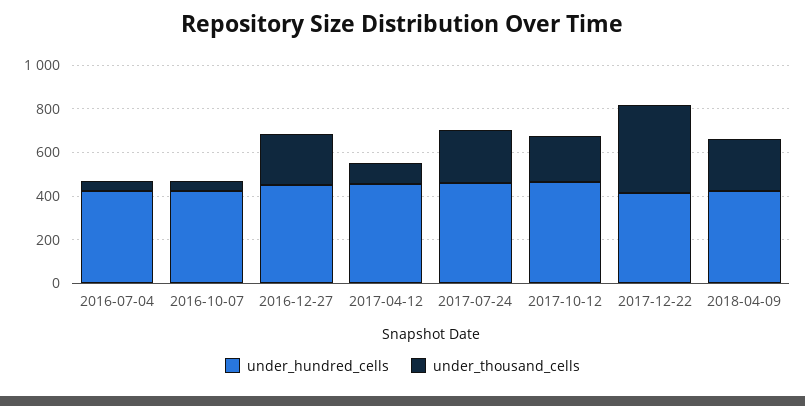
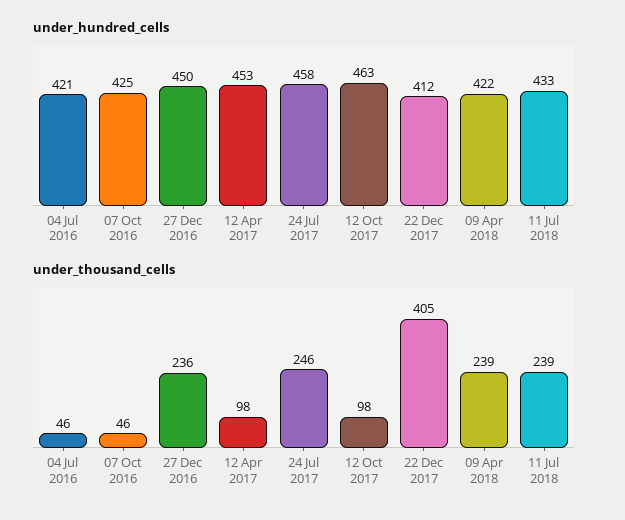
  {
    "under_hundred_cells": {
      "2016-07-04": 421,
      "2016-10-07": 425,
      "2016-12-27": 450,
      "2017-04-12": 453,
      "2017-07-24": 458,
      "2017-10-12": 463,
      "2017-12-22": 412,
-     "2018-04-09": 422
+     "2018-04-09": 422,
+     "11 Jul 2018": 433
    },
    "under_thousand_cells": {
      "2016-07-04": 46,
      "2016-10-07": 46,
      "2016-12-27": 236,
      "2017-04-12": 98,
      "2017-07-24": 246,
-     "2017-10-12": 200,
+     "2017-10-12": 98,
      "2017-12-22": 405,
-     "2018-04-09": 239
+     "2018-04-09": 239,
+     "11 Jul 2018": 239
    }
  }

